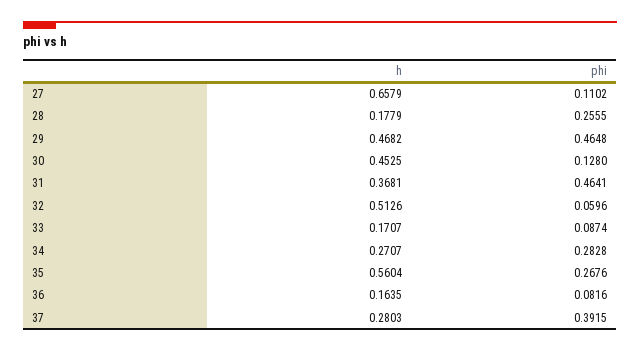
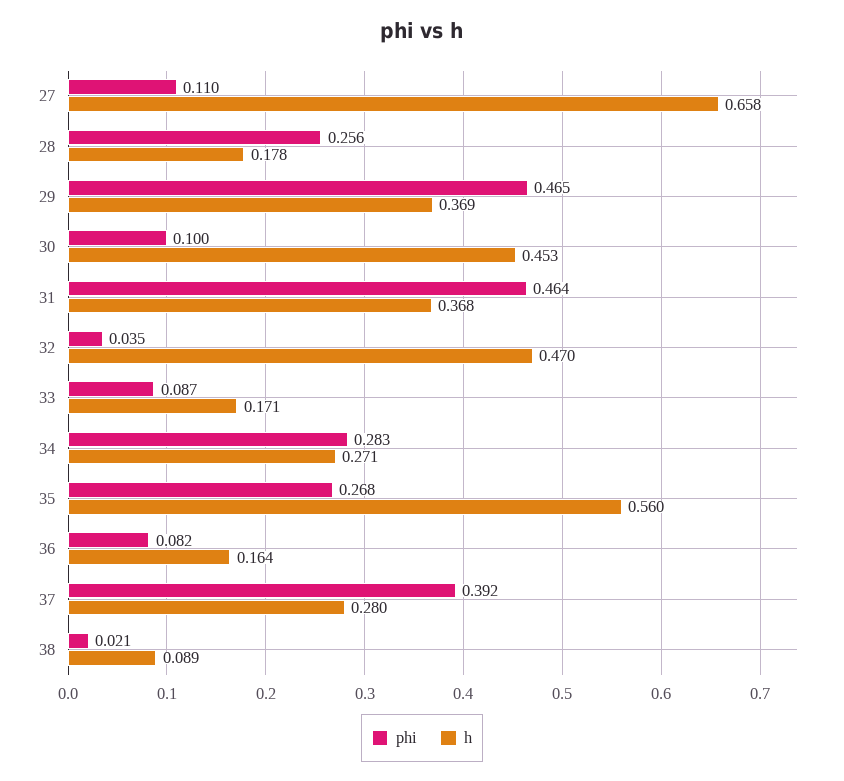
  {
    "h": {
      "27": 0.6579,
      "28": 0.1779,
-     "29": 0.4682,
+     "29": 0.369,
      "30": 0.4525,
      "31": 0.3681,
-     "32": 0.5126,
+     "32": 0.47,
      "33": 0.1707,
      "34": 0.2707,
      "35": 0.5604,
      "36": 0.1635,
-     "37": 0.2803
+     "37": 0.2803,
+     "38": 0.089
    },
    "phi": {
      "27": 0.1102,
      "28": 0.2555,
      "29": 0.4648,
-     "30": 0.128,
+     "30": 0.1,
      "31": 0.4641,
-     "32": 0.0596,
+     "32": 0.035,
      "33": 0.0874,
      "34": 0.2828,
      "35": 0.2676,
      "36": 0.0816,
-     "37": 0.3915
+     "37": 0.3915,
+     "38": 0.021
    }
  }

